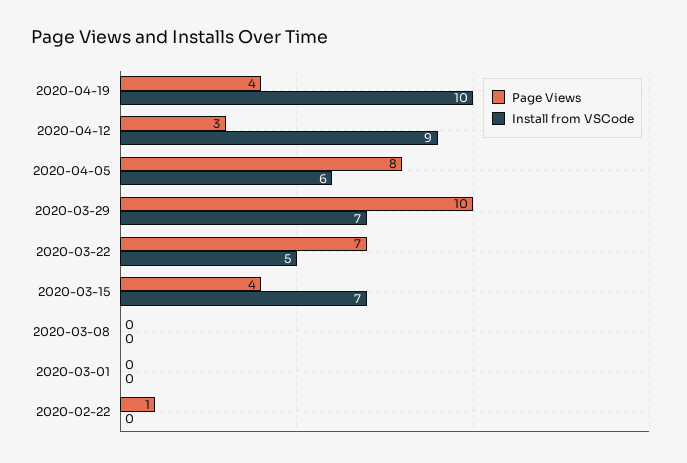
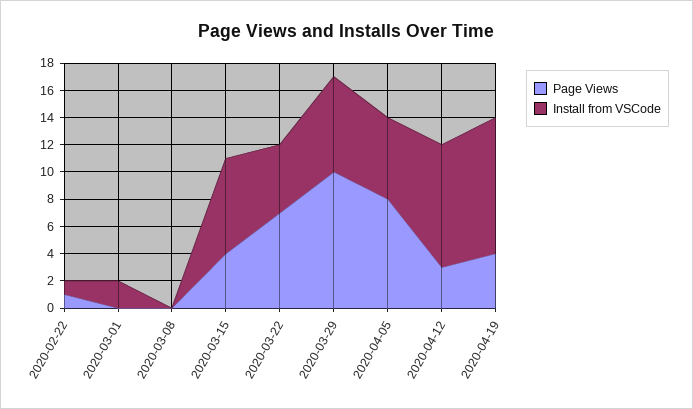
  {
    "Page Views": {
      "2020-04-19": 4,
      "2020-04-12": 3,
      "2020-04-05": 8,
      "2020-03-29": 10,
      "2020-03-22": 7,
      "2020-03-15": 4,
      "2020-03-08": 0,
      "2020-03-01": 0,
      "2020-02-22": 1
    },
    "Install from VSCode": {
      "2020-04-19": 10,
      "2020-04-12": 9,
      "2020-04-05": 6,
      "2020-03-29": 7,
      "2020-03-22": 5,
      "2020-03-15": 7,
      "2020-03-08": 0,
-     "2020-03-01": 0,
+     "2020-03-01": 2,
-     "2020-02-22": 0
+     "2020-02-22": 1
    }
  }

